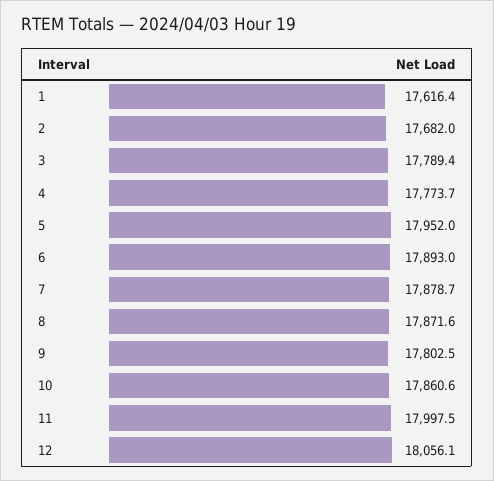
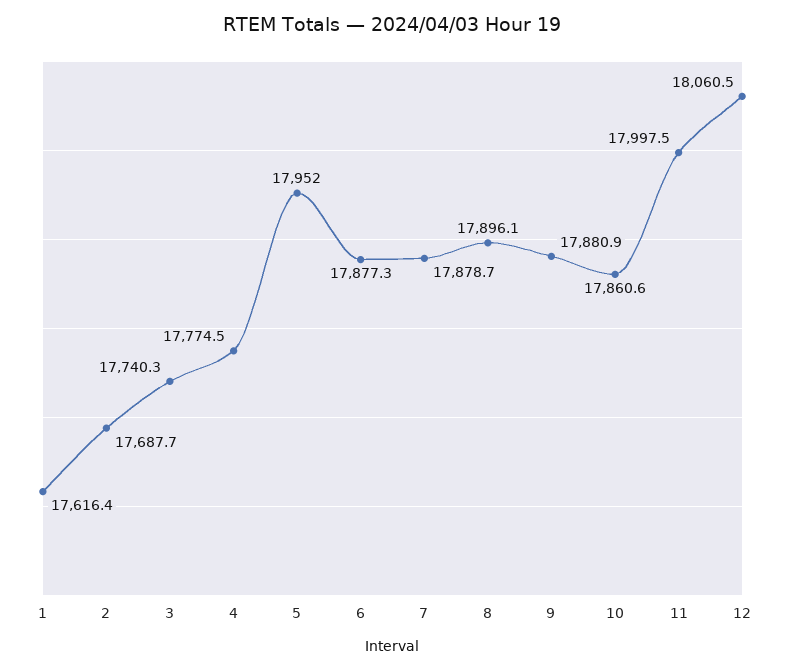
  {
    "1": 17616.4,
-   "2": 17682,
+   "2": 17687.7,
-   "3": 17789.4,
+   "3": 17740.3,
-   "4": 17773.7,
+   "4": 17774.5,
    "5": 17952,
-   "6": 17893,
+   "6": 17877.3,
    "7": 17878.7,
-   "8": 17871.6,
+   "8": 17896.1,
-   "9": 17802.5,
+   "9": 17880.9,
    "10": 17860.6,
    "11": 17997.5,
-   "12": 18056.1
+   "12": 18060.5
  }

